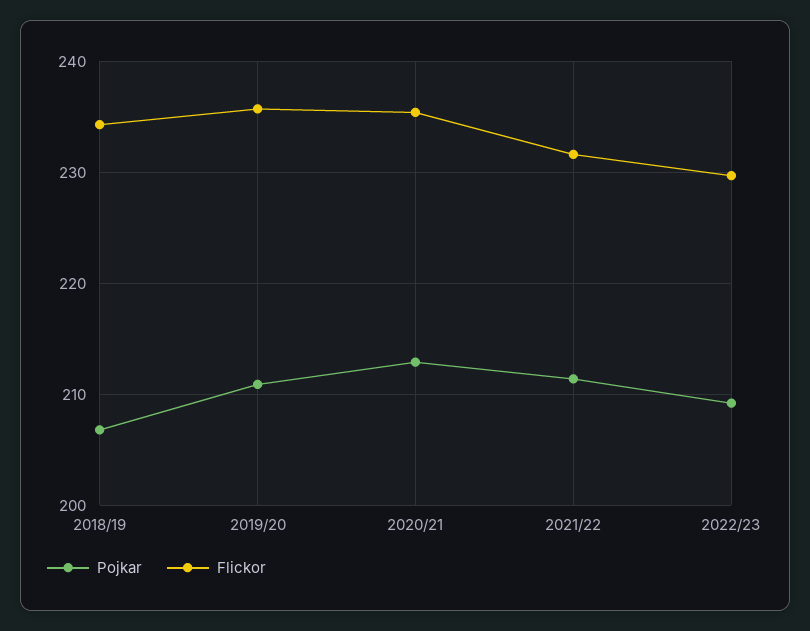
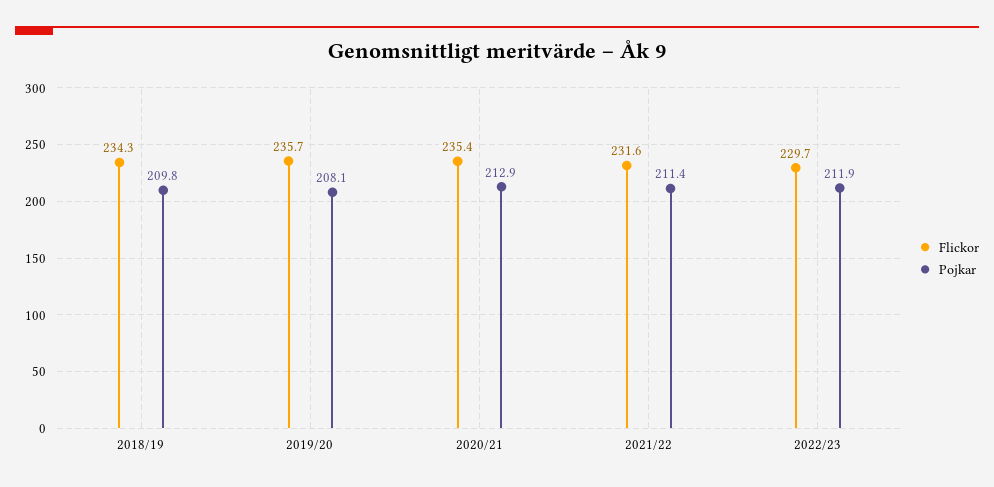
  {
    "Pojkar": {
-     "2018/19": 207,
+     "2018/19": 209.8,
-     "2019/20": 211,
+     "2019/20": 208.1,
      "2020/21": 212.9,
      "2021/22": 211.4,
-     "2022/23": 209
+     "2022/23": 211.9
    },
    "Flickor": {
      "2018/19": 234.3,
      "2019/20": 235.7,
      "2020/21": 235.4,
      "2021/22": 231.6,
      "2022/23": 229.7
    }
  }

